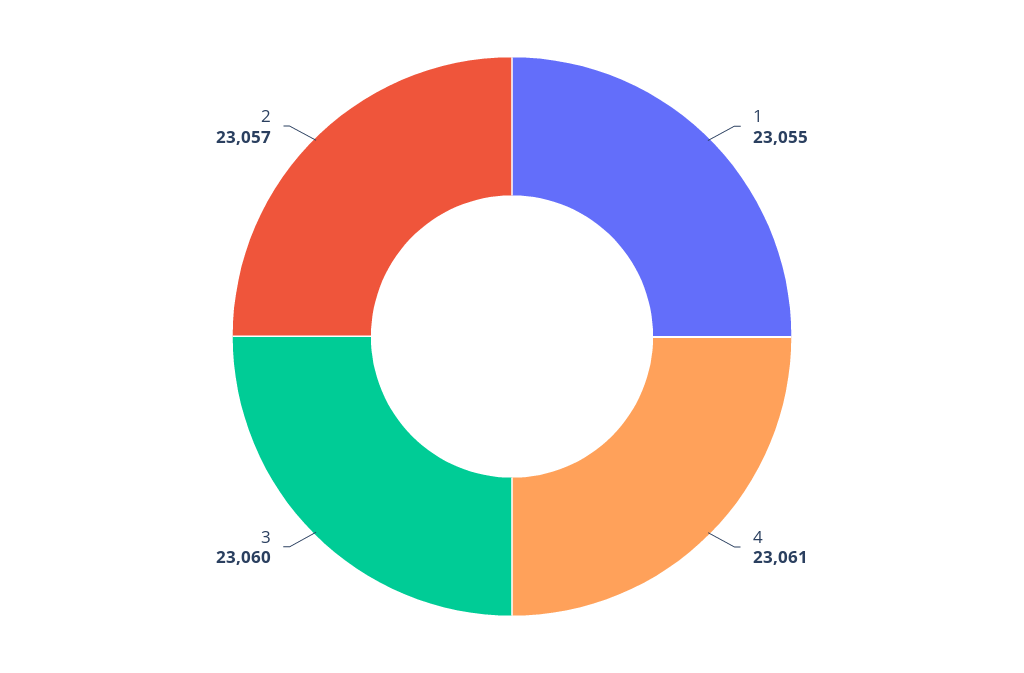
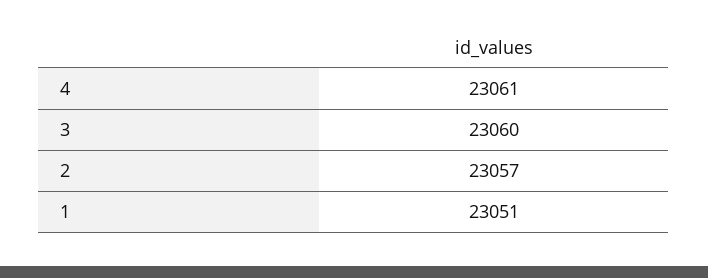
  {
-   "1": 23055,
+   "1": 23051,
    "4": 23061,
    "3": 23060,
    "2": 23057
  }

